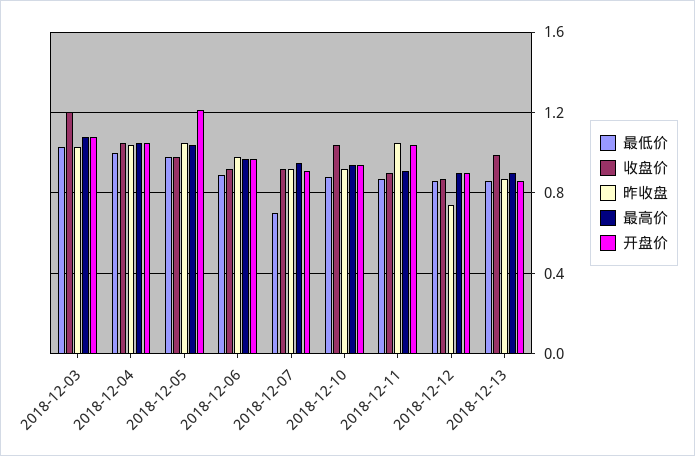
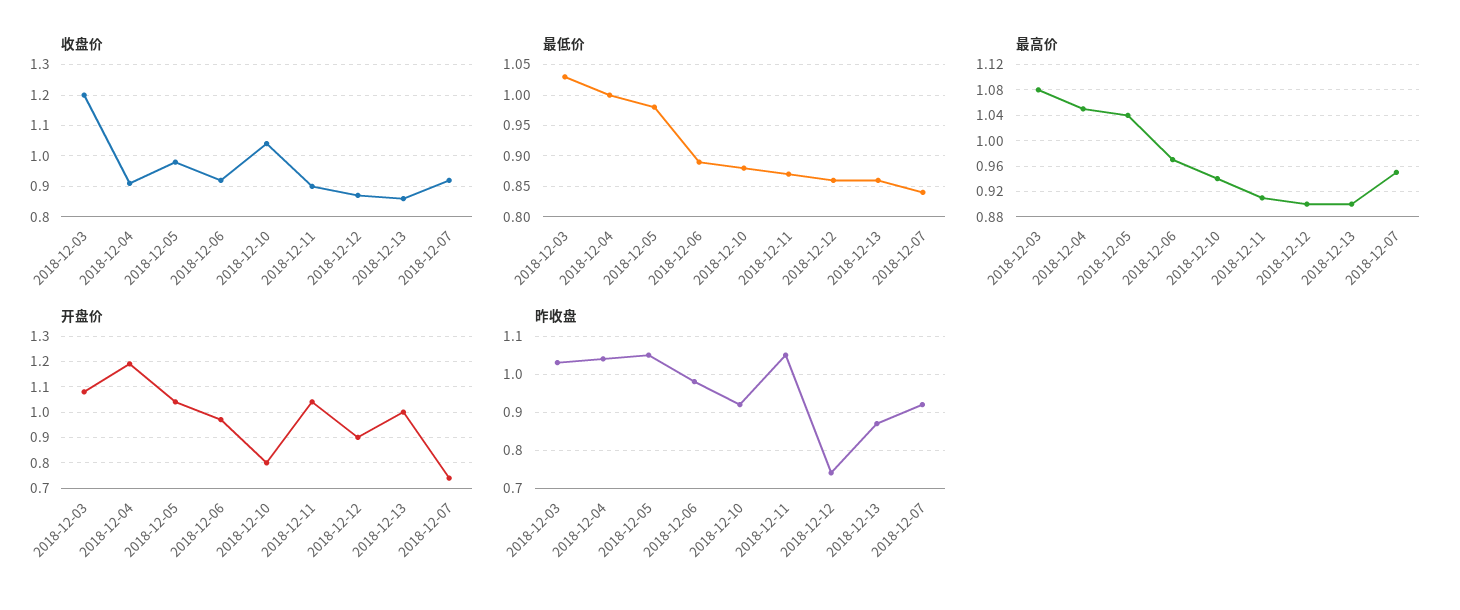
  {
    "最低价": {
      "2018-12-03": 1.03,
      "2018-12-04": 1,
      "2018-12-05": 0.98,
      "2018-12-06": 0.89,
-     "2018-12-07": 0.7,
+     "2018-12-07": 0.84,
      "2018-12-10": 0.88,
      "2018-12-11": 0.87,
      "2018-12-12": 0.86,
      "2018-12-13": 0.86
    },
    "收盘价": {
      "2018-12-03": 1.2,
-     "2018-12-04": 1.05,
+     "2018-12-04": 0.9,
      "2018-12-05": 1,
      "2018-12-06": 0.9,
      "2018-12-07": 0.9,
      "2018-12-10": 1.05,
      "2018-12-11": 0.9,
      "2018-12-12": 0.85,
-     "2018-12-13": 1
+     "2018-12-13": 0.85
    },
    "昨收盘": {
      "2018-12-03": 1.05,
      "2018-12-04": 1.05,
      "2018-12-05": 1.05,
      "2018-12-06": 1,
      "2018-12-07": 0.9,
      "2018-12-10": 0.9,
      "2018-12-11": 1.05,
      "2018-12-12": 0.75,
      "2018-12-13": 0.85
    },
    "最高价": {
      "2018-12-03": 1.08,
      "2018-12-04": 1.05,
      "2018-12-05": 1.04,
      "2018-12-06": 0.97,
      "2018-12-07": 0.95,
      "2018-12-10": 0.94,
      "2018-12-11": 0.91,
      "2018-12-12": 0.9,
      "2018-12-13": 0.9
    },
    "开盘价": {
      "2018-12-03": 1.1,
-     "2018-12-04": 1.05,
+     "2018-12-04": 1.2,
-     "2018-12-05": 1.2,
+     "2018-12-05": 1.05,
      "2018-12-06": 0.95,
-     "2018-12-07": 0.9,
+     "2018-12-07": 0.75,
-     "2018-12-10": 0.95,
+     "2018-12-10": 0.8,
      "2018-12-11": 1.05,
      "2018-12-12": 0.9,
-     "2018-12-13": 0.85
+     "2018-12-13": 1
    }
  }

